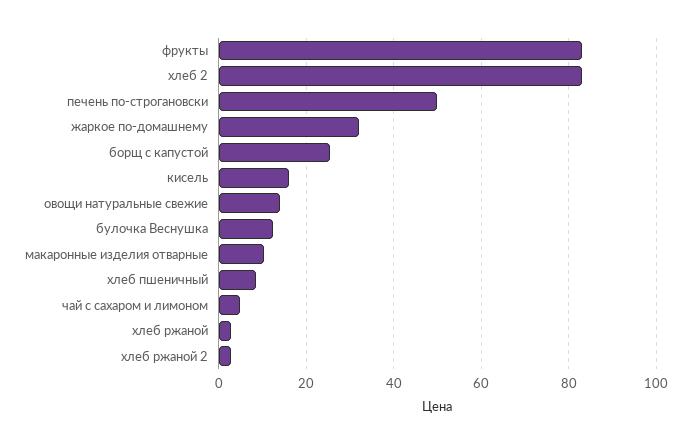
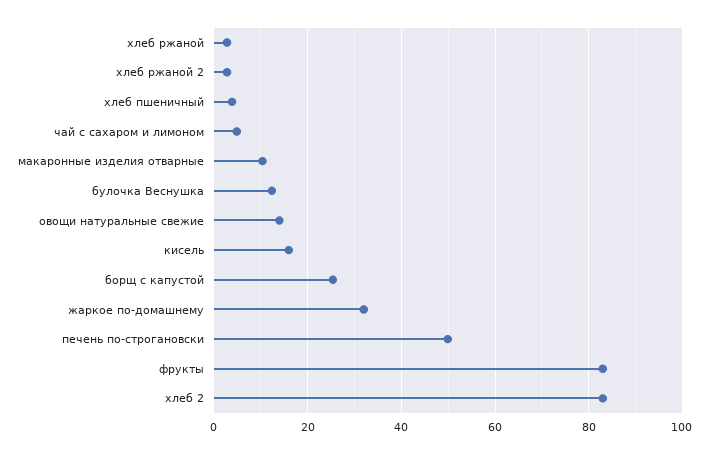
  {
    "фрукты": 84,
    "хлеб 2": 84,
    "печень по-строгановски": 50,
    "жаркое по-домашнему": 32,
    "борщ с капустой": 26,
    "кисель": 16,
    "овощи натуральные свежие": 14,
    "булочка Веснушка": 12,
    "макаронные изделия отварные": 10,
-   "хлеб пшеничный": 8,
+   "хлеб пшеничный": 4,
    "чай с сахаром и лимоном": 4,
    "хлеб ржаной": 2,
    "хлеб ржаной 2": 2
  }

